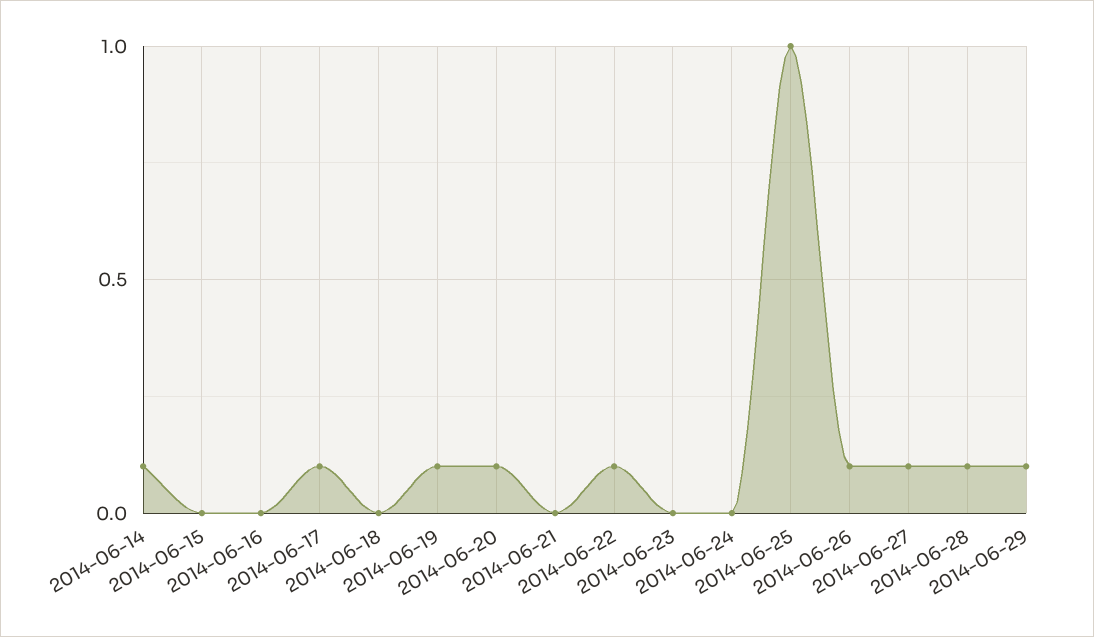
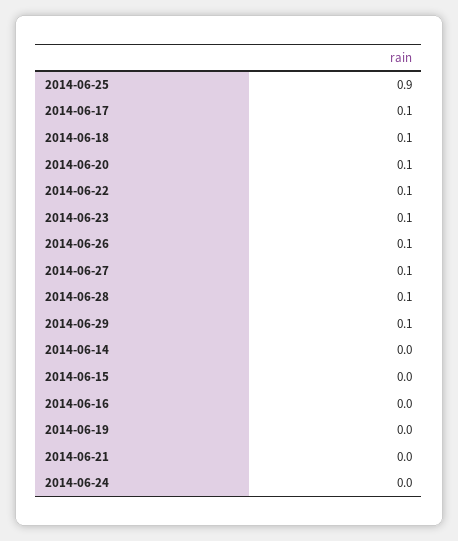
  {
-   "2014-06-14": 0.1,
+   "2014-06-14": 0,
    "2014-06-15": 0,
    "2014-06-16": 0,
    "2014-06-17": 0.1,
-   "2014-06-18": 0,
+   "2014-06-18": 0.1,
-   "2014-06-19": 0.1,
+   "2014-06-19": 0,
    "2014-06-20": 0.1,
    "2014-06-21": 0,
    "2014-06-22": 0.1,
-   "2014-06-23": 0,
+   "2014-06-23": 0.1,
    "2014-06-24": 0,
-   "2014-06-25": 1,
+   "2014-06-25": 0.9,
    "2014-06-26": 0.1,
    "2014-06-27": 0.1,
    "2014-06-28": 0.1,
    "2014-06-29": 0.1
  }

